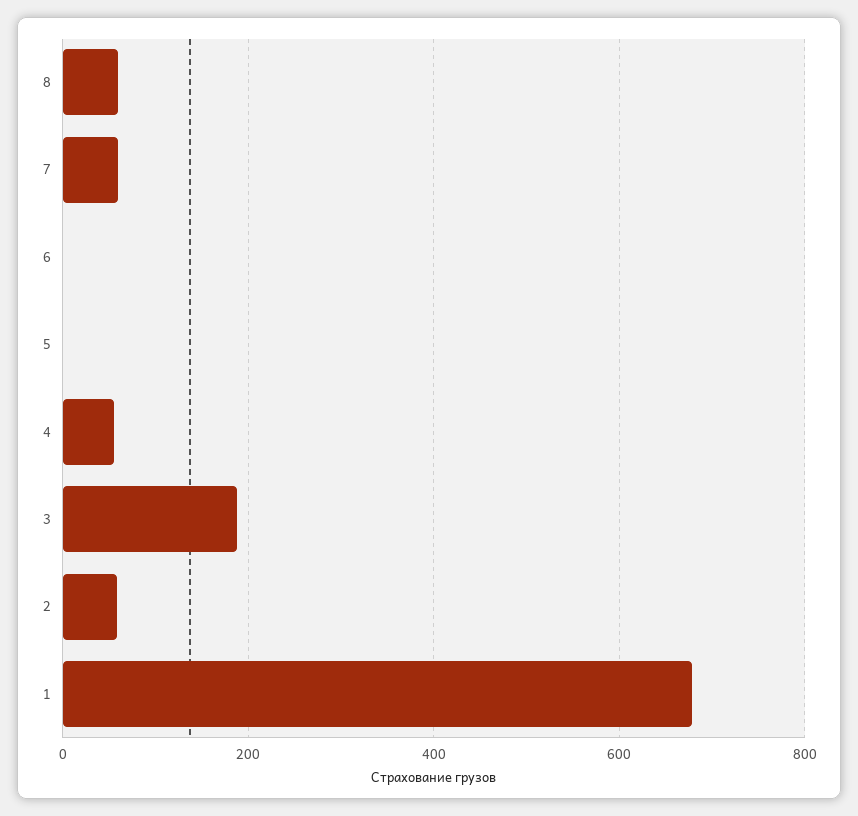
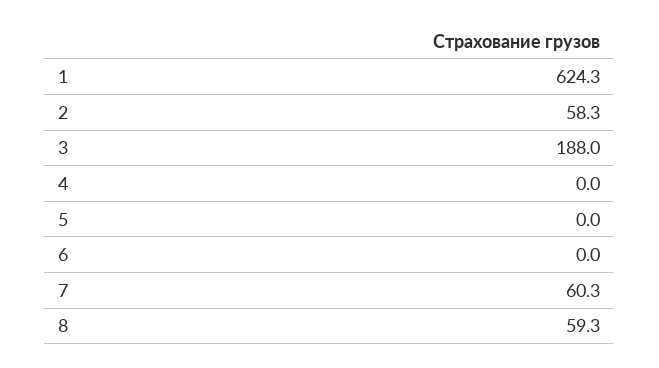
  {
    "8": 59.3,
    "7": 60.3,
    "6": 0,
    "5": 0,
-   "4": 60,
+   "4": 0,
    "3": 188,
    "2": 58.3,
-   "1": 680
+   "1": 624.3
  }

